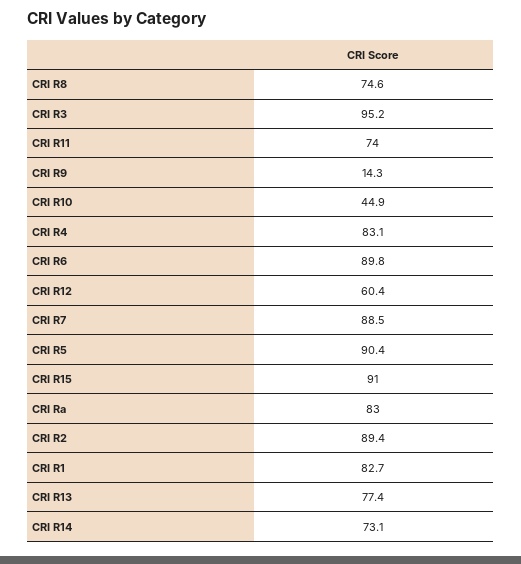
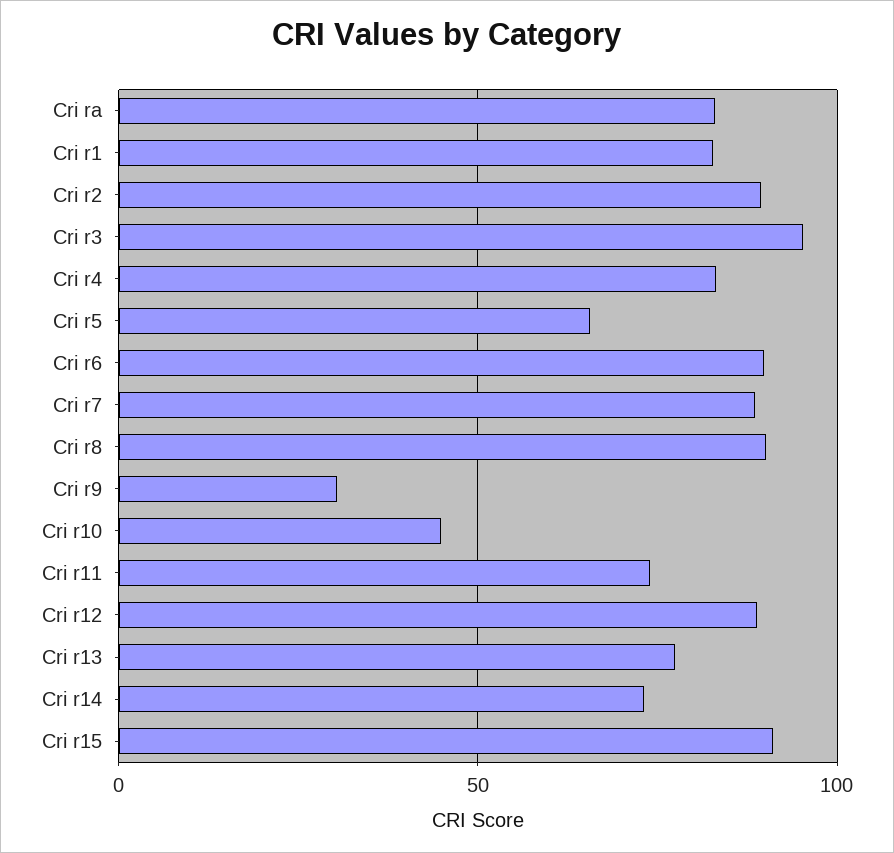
  {
-   "CRI R8": 74.6,
+   "CRI R8": 90,
    "CRI R3": 95.2,
    "CRI R11": 74,
-   "CRI R9": 14.3,
+   "CRI R9": 30,
    "CRI R10": 44.9,
    "CRI R4": 83.1,
    "CRI R6": 89.8,
-   "CRI R12": 60.4,
+   "CRI R12": 90,
    "CRI R7": 88.5,
-   "CRI R5": 90.4,
+   "CRI R5": 65,
    "CRI R15": 91,
    "CRI Ra": 83,
    "CRI R2": 89.4,
    "CRI R1": 82.7,
    "CRI R13": 77.4,
    "CRI R14": 73.1
  }

